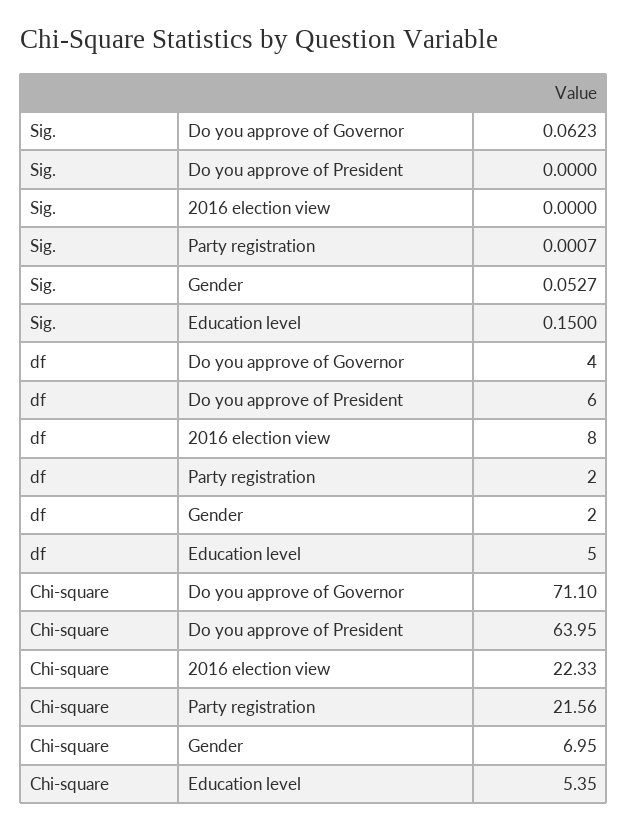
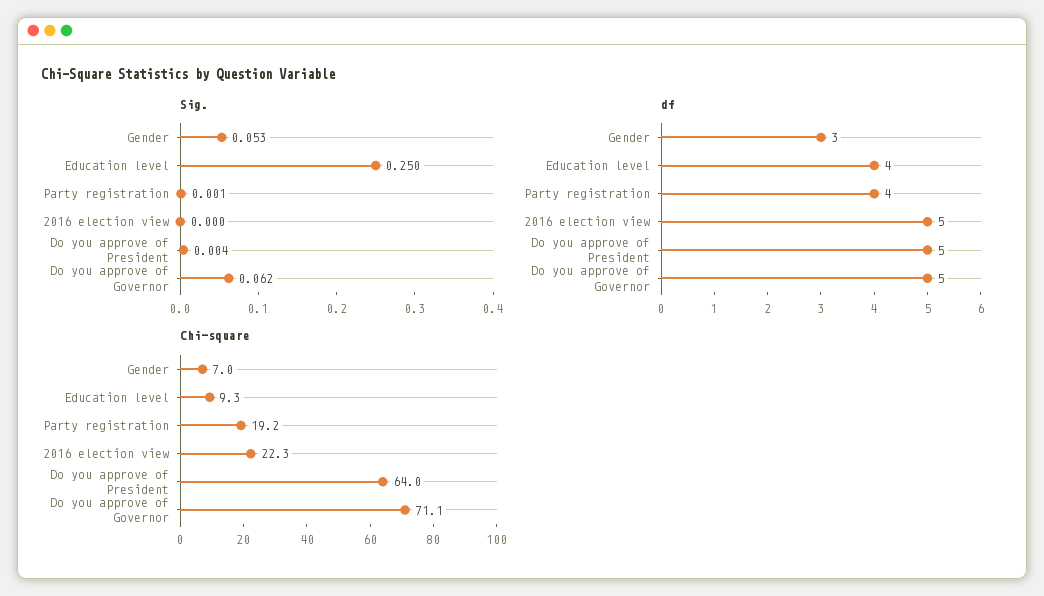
  {
    "Sig.": {
      "Do you approve of Governor": 0.0623,
-     "Do you approve of President": 0,
+     "Do you approve of President": 0.004,
      "2016 election view": 0,
      "Party registration": 0.0007,
      "Gender": 0.0527,
-     "Education level": 0.15
+     "Education level": 0.25
    },
    "df": {
-     "Do you approve of Governor": 4,
+     "Do you approve of Governor": 5,
-     "Do you approve of President": 6,
+     "Do you approve of President": 5,
-     "2016 election view": 8,
+     "2016 election view": 5,
-     "Party registration": 2,
+     "Party registration": 4,
-     "Gender": 2,
+     "Gender": 3,
-     "Education level": 5
+     "Education level": 4
    },
    "Chi-square": {
      "Do you approve of Governor": 71.1,
      "Do you approve of President": 63.95,
      "2016 election view": 22.33,
-     "Party registration": 21.56,
+     "Party registration": 19.2,
      "Gender": 6.95,
-     "Education level": 5.35
+     "Education level": 9.3
    }
  }

